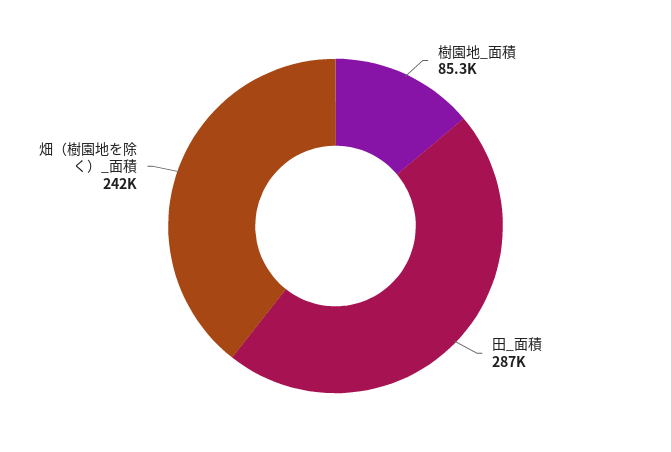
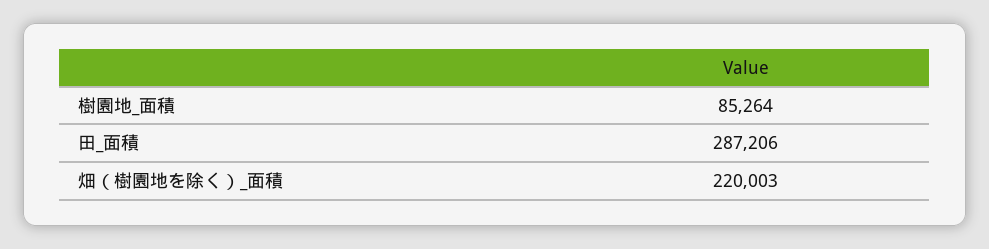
  {
    "樹園地_面積": 85264,
    "田_面積": 287206,
-   "畑（樹園地を除く）_面積": 242000
+   "畑（樹園地を除く）_面積": 220003
  }

